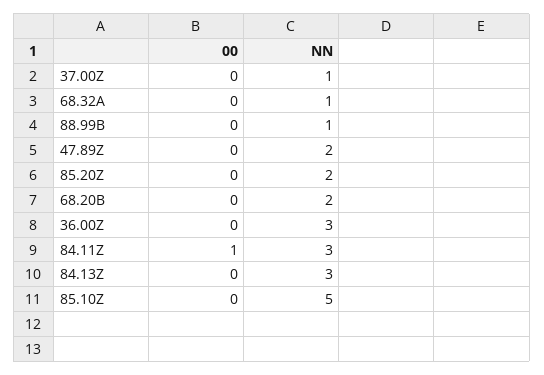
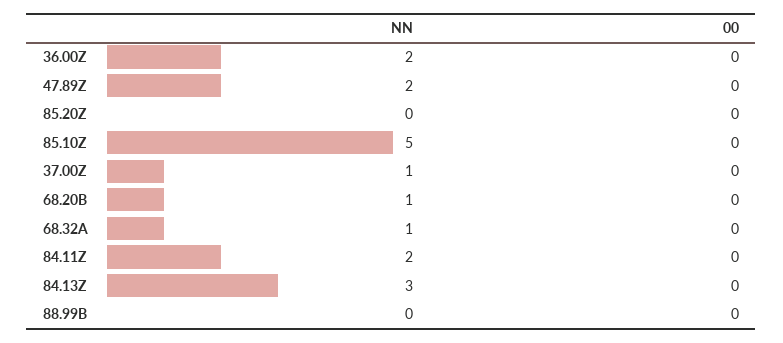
  {
    "00": {
      "37.00Z": 0,
      "68.32A": 0,
      "88.99B": 0,
      "47.89Z": 0,
      "85.20Z": 0,
      "68.20B": 0,
      "36.00Z": 0,
-     "84.11Z": 1,
+     "84.11Z": 0,
      "84.13Z": 0,
      "85.10Z": 0
    },
    "NN": {
      "37.00Z": 1,
      "68.32A": 1,
-     "88.99B": 1,
+     "88.99B": 0,
      "47.89Z": 2,
-     "85.20Z": 2,
+     "85.20Z": 0,
-     "68.20B": 2,
+     "68.20B": 1,
-     "36.00Z": 3,
+     "36.00Z": 2,
-     "84.11Z": 3,
+     "84.11Z": 2,
      "84.13Z": 3,
      "85.10Z": 5
    }
  }

